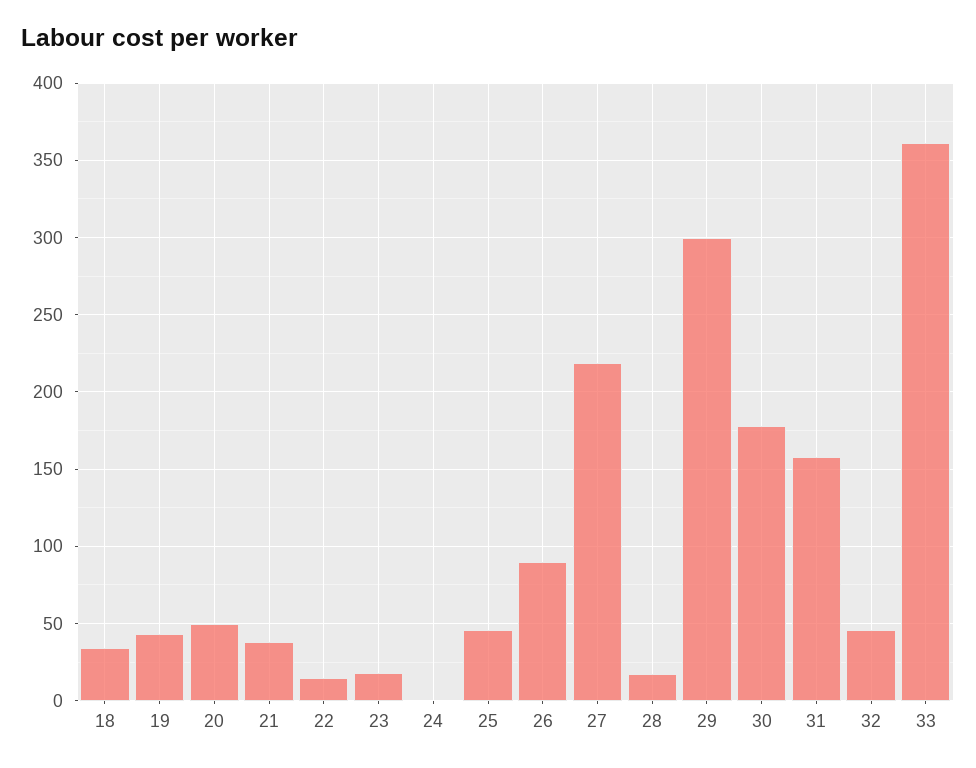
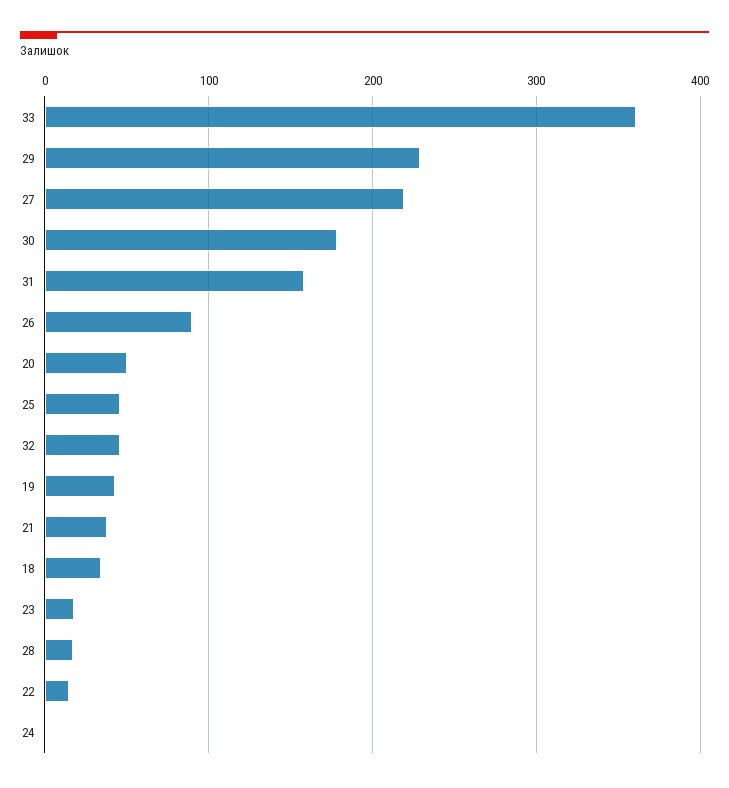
  {
    "18": 35,
    "19": 45,
    "20": 50,
    "21": 40,
    "22": 15,
    "23": 20,
    "24": 0,
    "25": 45,
    "26": 90,
    "27": 220,
    "28": 15,
-   "29": 300,
+   "29": 230,
    "30": 180,
    "31": 160,
    "32": 45,
    "33": 360
  }

